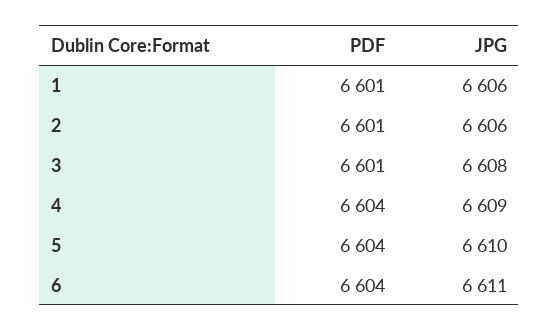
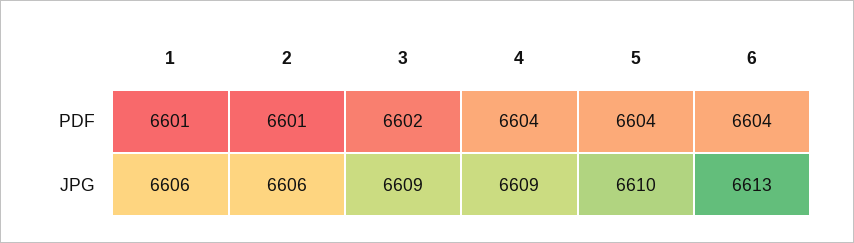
  {
    "PDF": {
      "1": 6601,
      "2": 6601,
-     "3": 6601,
+     "3": 6602,
      "4": 6604,
      "5": 6604,
      "6": 6604
    },
    "JPG": {
      "1": 6606,
      "2": 6606,
-     "3": 6608,
+     "3": 6609,
      "4": 6609,
      "5": 6610,
-     "6": 6611
+     "6": 6613
    }
  }

